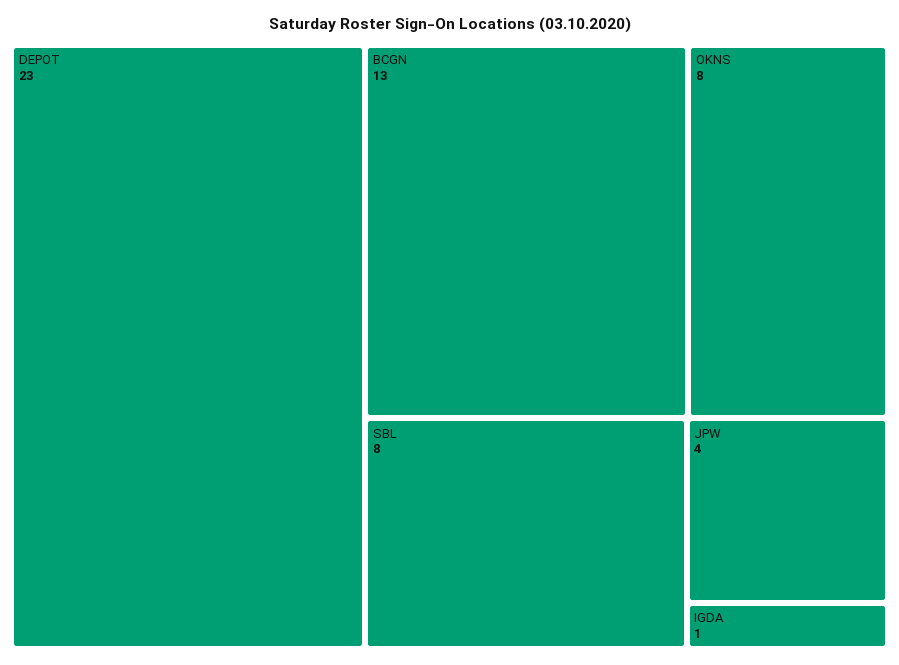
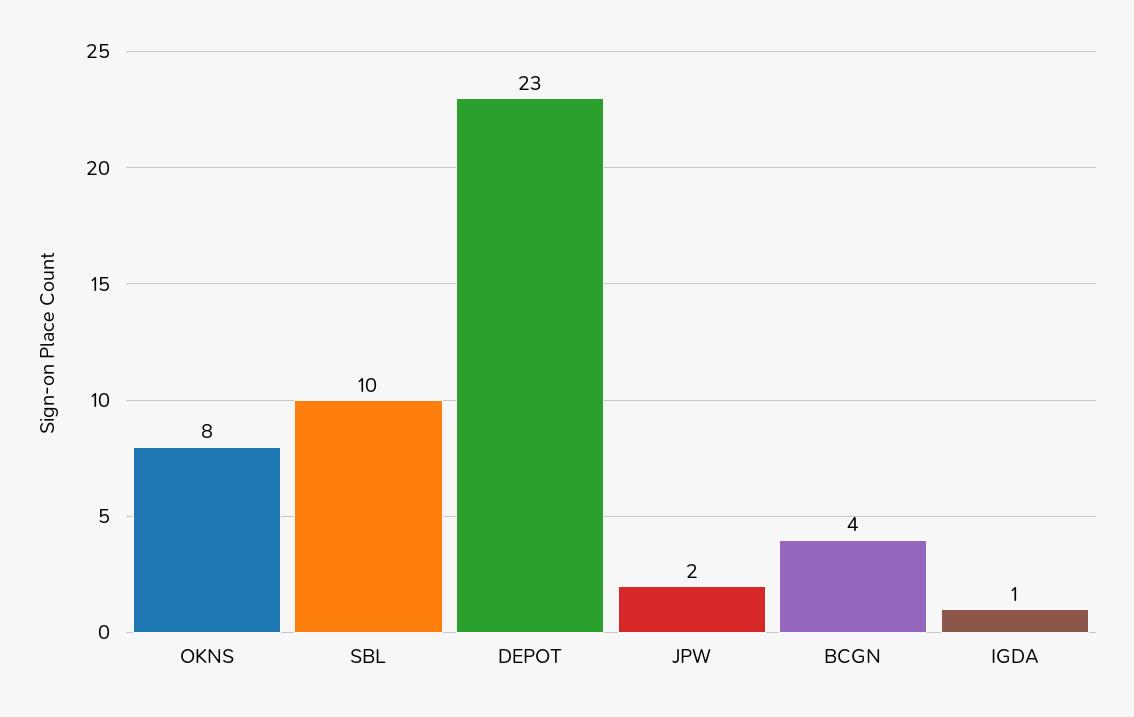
  {
    "DEPOT": 23,
-   "BCGN": 13,
+   "BCGN": 4,
    "OKNS": 8,
-   "SBL": 8,
+   "SBL": 10,
-   "JPW": 4,
+   "JPW": 2,
    "IGDA": 1
  }

